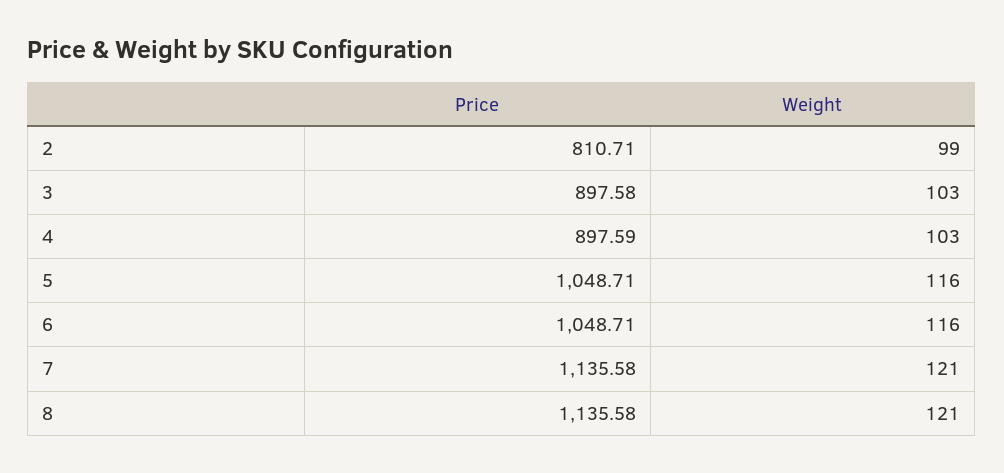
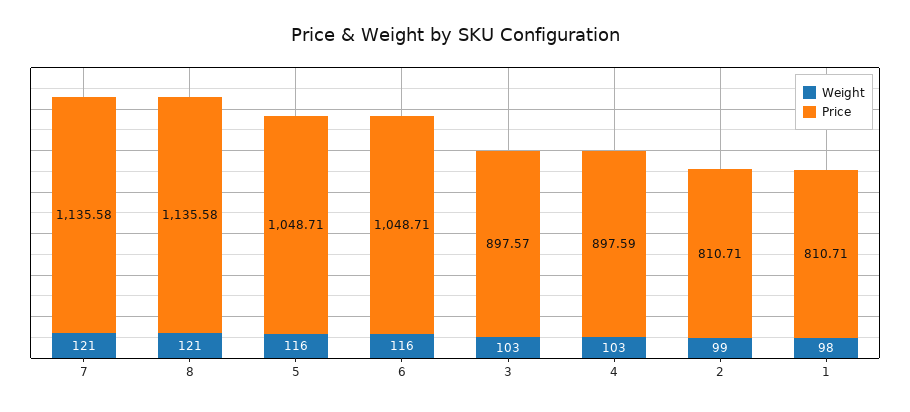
  {
    "Price": {
      "2": 810.71,
-     "3": 897.58,
+     "3": 897.57,
      "4": 897.59,
      "5": 1048.71,
      "6": 1048.71,
      "7": 1135.58,
-     "8": 1135.58
+     "8": 1135.58,
+     "1": 810.71
    },
    "Weight": {
      "2": 99,
      "3": 103,
      "4": 103,
      "5": 116,
      "6": 116,
      "7": 121,
-     "8": 121
+     "8": 121,
+     "1": 98
    }
  }

